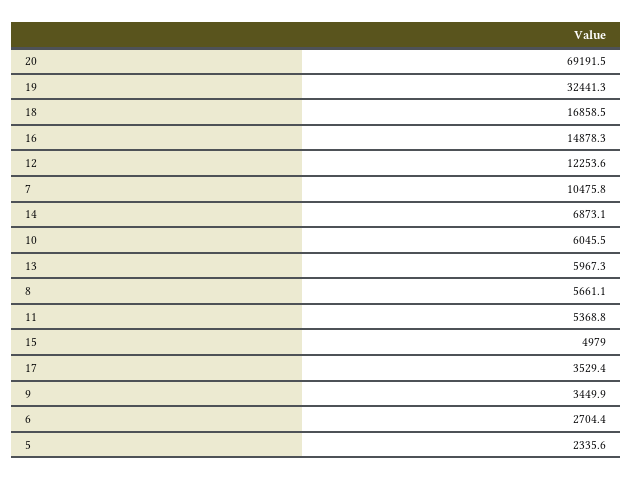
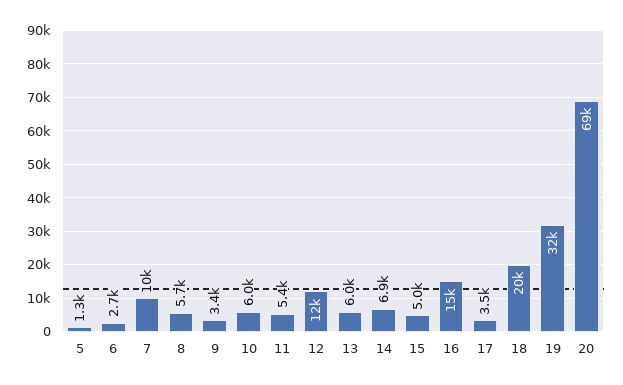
  {
    "20": 69191.5,
    "19": 32441.3,
-   "18": 16858.5,
+   "18": 20000,
    "16": 14878.3,
    "12": 12253.6,
    "7": 10475.8,
    "14": 6873.1,
    "10": 6045.5,
    "13": 5967.3,
    "8": 5661.1,
    "11": 5368.8,
    "15": 4979,
    "17": 3529.4,
    "9": 3449.9,
    "6": 2704.4,
-   "5": 2335.6
+   "5": 1300
  }

